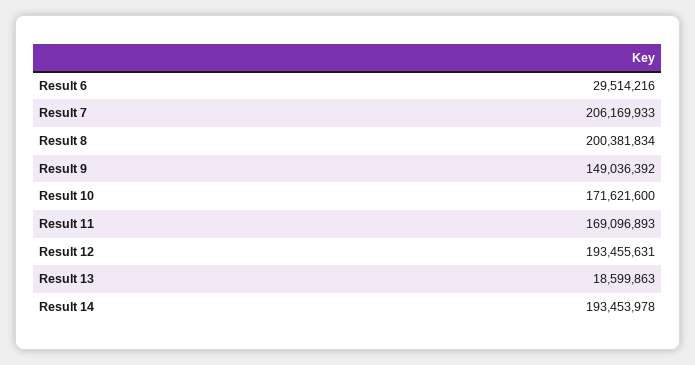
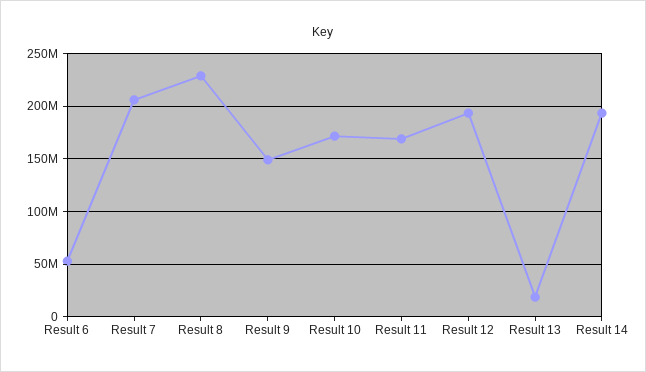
  {
-   "Result 6": 29514216,
+   "Result 6": 50000000,
    "Result 7": 206169933,
-   "Result 8": 200381834,
+   "Result 8": 230000000,
    "Result 9": 149036392,
    "Result 10": 171621600,
    "Result 11": 169096893,
    "Result 12": 193455631,
    "Result 13": 18599863,
    "Result 14": 193453978
  }

